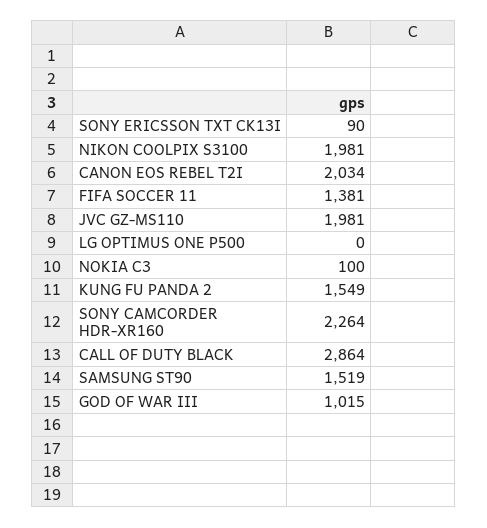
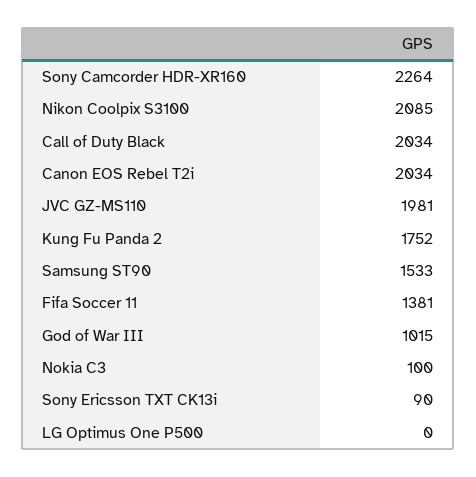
  {
    "SONY ERICSSON TXT CK13I": 90,
-   "NIKON COOLPIX S3100": 1981,
+   "NIKON COOLPIX S3100": 2085,
    "CANON EOS REBEL T2I": 2034,
    "FIFA SOCCER 11": 1381,
    "JVC GZ-MS110": 1981,
    "LG OPTIMUS ONE P500": 0,
    "NOKIA C3": 100,
-   "KUNG FU PANDA 2": 1549,
+   "KUNG FU PANDA 2": 1752,
    "SONY CAMCORDER HDR-XR160": 2264,
-   "CALL OF DUTY BLACK": 2864,
+   "CALL OF DUTY BLACK": 2034,
-   "SAMSUNG ST90": 1519,
+   "SAMSUNG ST90": 1533,
    "GOD OF WAR III": 1015
  }

